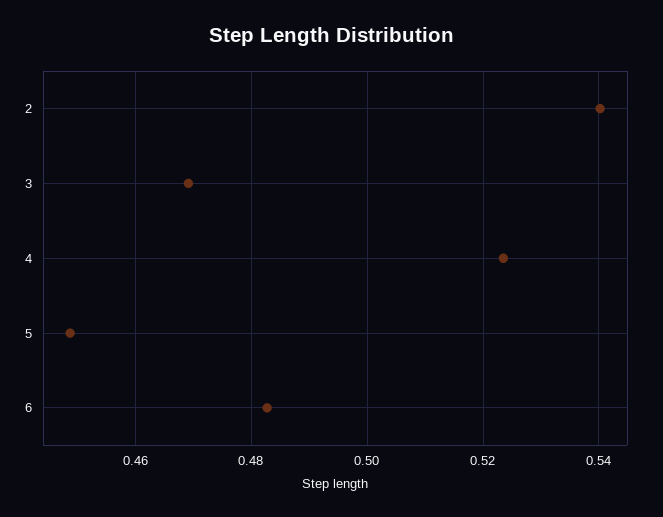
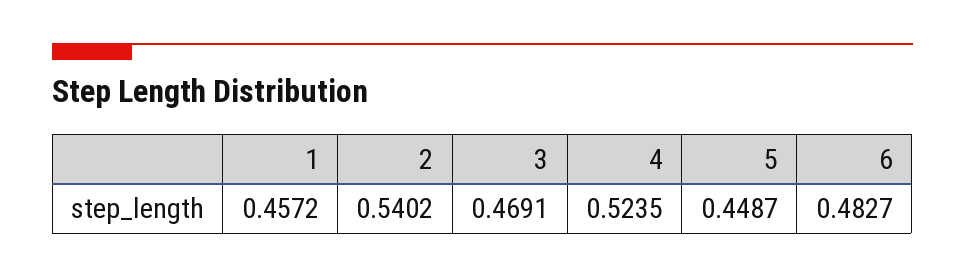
  {
    "2": 0.5402,
    "3": 0.4691,
    "4": 0.5235,
    "5": 0.4487,
-   "6": 0.4827
+   "6": 0.4827,
+   "1": 0.4572
  }

